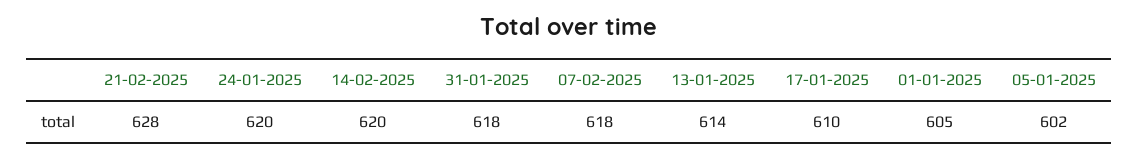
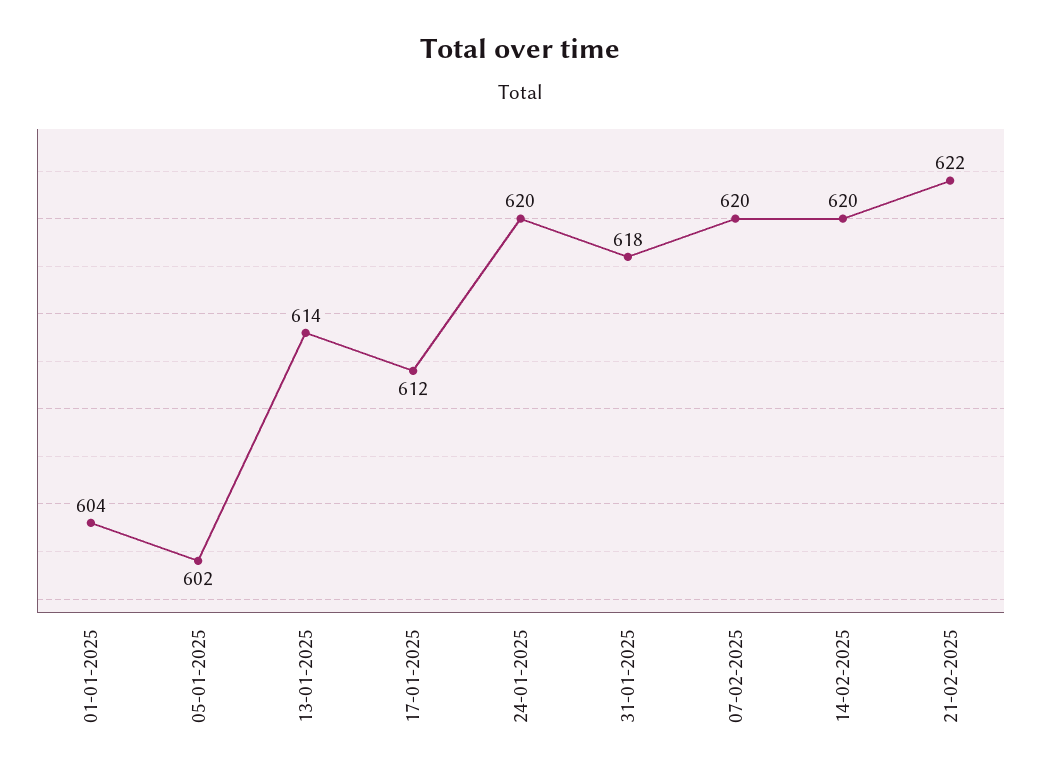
  {
-   "21-02-2025": 628,
+   "21-02-2025": 622,
    "24-01-2025": 620,
    "14-02-2025": 620,
    "31-01-2025": 618,
-   "07-02-2025": 618,
+   "07-02-2025": 620,
    "13-01-2025": 614,
-   "17-01-2025": 610,
+   "17-01-2025": 612,
-   "01-01-2025": 605,
+   "01-01-2025": 604,
    "05-01-2025": 602
  }

